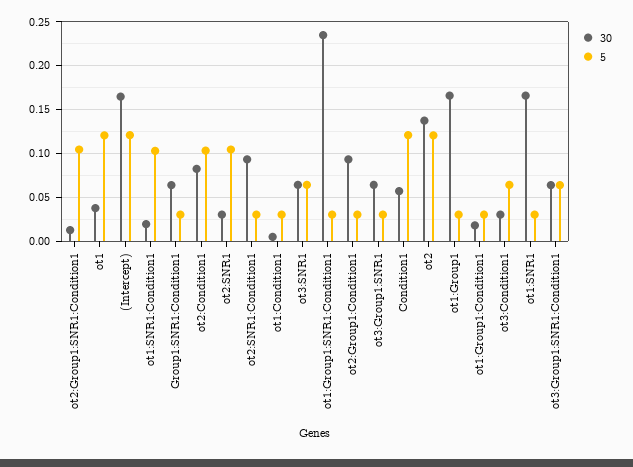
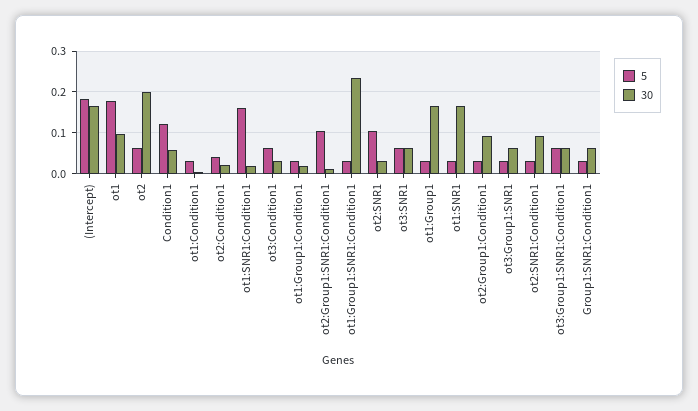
  {
    "30": {
      "ot2:Group1:SNR1:Condition1": 0.01,
-     "ot1": 0.04,
+     "ot1": 0.1,
      "(Intercept)": 0.16,
      "ot1:SNR1:Condition1": 0.02,
      "Group1:SNR1:Condition1": 0.06,
-     "ot2:Condition1": 0.08,
+     "ot2:Condition1": 0.02,
      "ot2:SNR1": 0.03,
      "ot2:SNR1:Condition1": 0.09,
      "ot1:Condition1": 0,
      "ot3:SNR1": 0.06,
      "ot1:Group1:SNR1:Condition1": 0.23,
      "ot2:Group1:Condition1": 0.09,
      "ot3:Group1:SNR1": 0.06,
      "Condition1": 0.06,
-     "ot2": 0.14,
+     "ot2": 0.2,
      "ot1:Group1": 0.17,
      "ot1:Group1:Condition1": 0.02,
      "ot3:Condition1": 0.03,
      "ot1:SNR1": 0.17,
      "ot3:Group1:SNR1:Condition1": 0.06
    },
    "5": {
      "ot2:Group1:SNR1:Condition1": 0.1,
-     "ot1": 0.12,
+     "ot1": 0.18,
-     "(Intercept)": 0.12,
+     "(Intercept)": 0.18,
-     "ot1:SNR1:Condition1": 0.1,
+     "ot1:SNR1:Condition1": 0.16,
      "Group1:SNR1:Condition1": 0.03,
-     "ot2:Condition1": 0.1,
+     "ot2:Condition1": 0.04,
      "ot2:SNR1": 0.1,
      "ot2:SNR1:Condition1": 0.03,
      "ot1:Condition1": 0.03,
      "ot3:SNR1": 0.06,
      "ot1:Group1:SNR1:Condition1": 0.03,
      "ot2:Group1:Condition1": 0.03,
      "ot3:Group1:SNR1": 0.03,
      "Condition1": 0.12,
-     "ot2": 0.12,
+     "ot2": 0.06,
      "ot1:Group1": 0.03,
      "ot1:Group1:Condition1": 0.03,
      "ot3:Condition1": 0.06,
      "ot1:SNR1": 0.03,
      "ot3:Group1:SNR1:Condition1": 0.06
    }
  }

